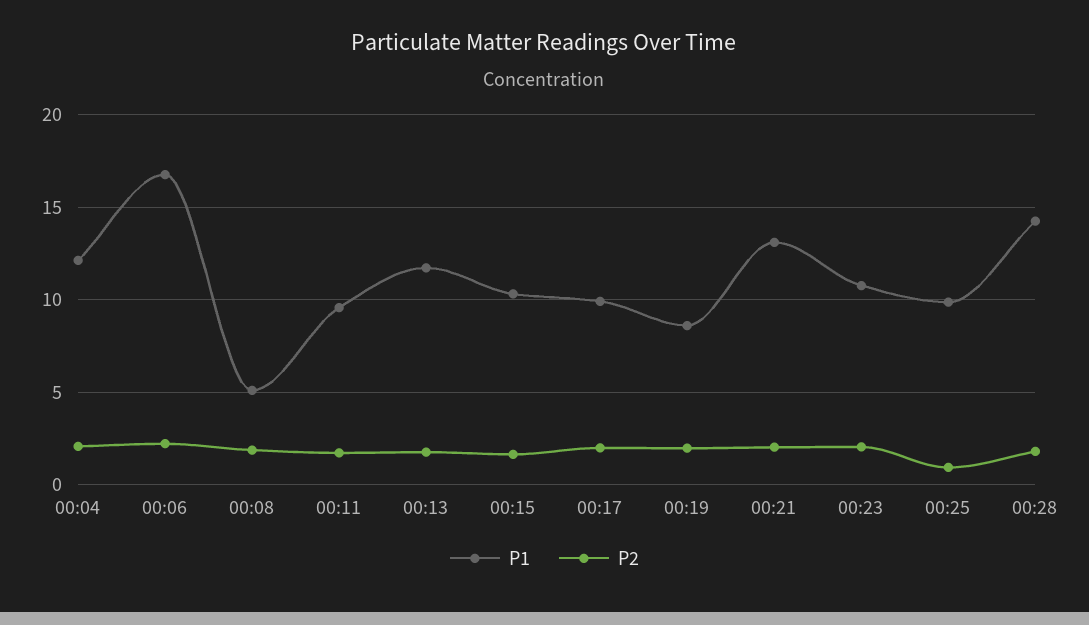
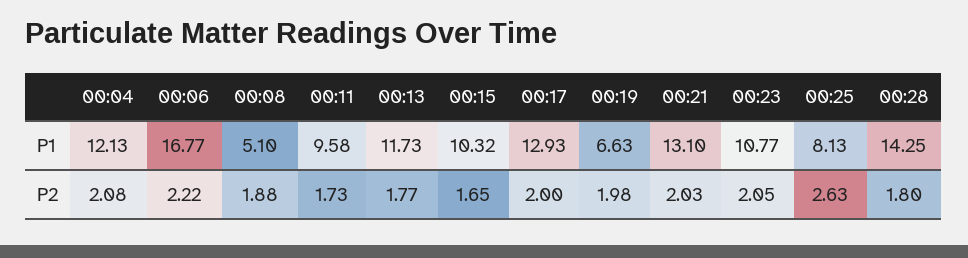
  {
    "P1": {
      "00:04": 12.13,
      "00:06": 16.77,
      "00:08": 5.1,
      "00:11": 9.58,
      "00:13": 11.73,
      "00:15": 10.32,
-     "00:17": 10,
+     "00:17": 12.93,
-     "00:19": 8.5,
+     "00:19": 6.63,
      "00:21": 13.1,
      "00:23": 10.77,
-     "00:25": 10,
+     "00:25": 8.13,
      "00:28": 14.25
    },
    "P2": {
      "00:04": 2.08,
      "00:06": 2.22,
      "00:08": 1.88,
      "00:11": 1.73,
      "00:13": 1.77,
      "00:15": 1.65,
      "00:17": 2,
      "00:19": 1.98,
      "00:21": 2.03,
      "00:23": 2.05,
-     "00:25": 1,
+     "00:25": 2.63,
      "00:28": 1.8
    }
  }

